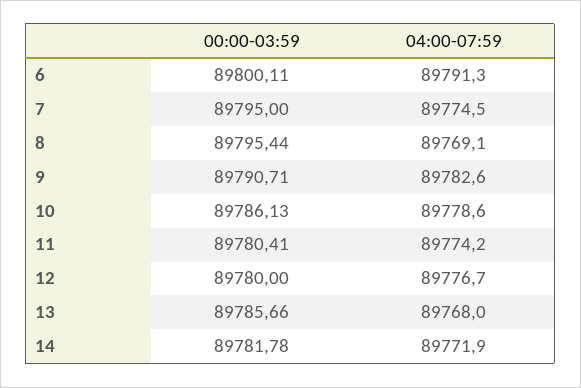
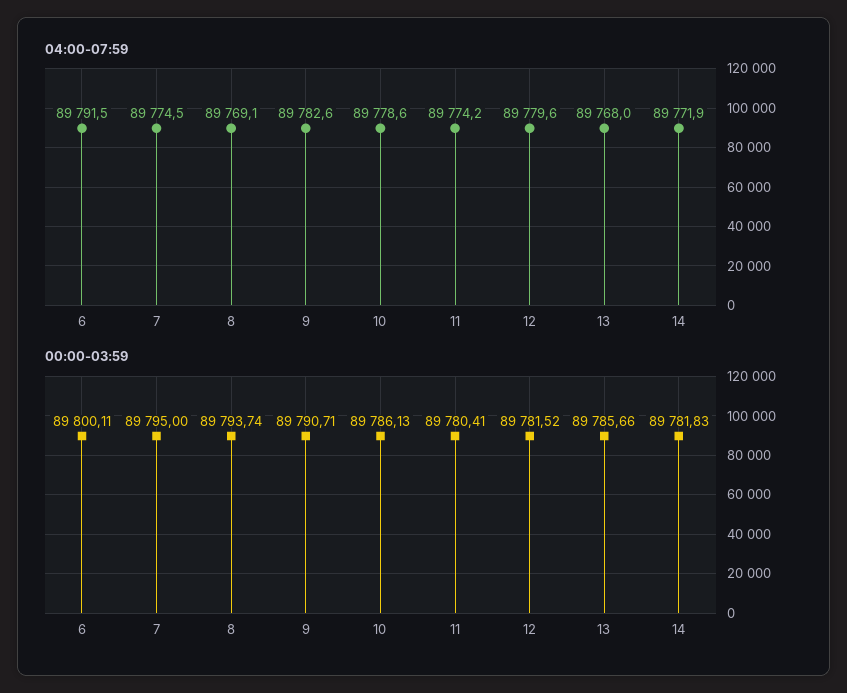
  {
    "00:00-03:59": {
      "6": 89800.11,
      "7": 89795,
-     "8": 89795.44,
+     "8": 89793.74,
      "9": 89790.71,
      "10": 89786.13,
      "11": 89780.41,
-     "12": 89780,
+     "12": 89781.52,
      "13": 89785.66,
-     "14": 89781.78
+     "14": 89781.83
    },
    "04:00-07:59": {
-     "6": 89791.3,
+     "6": 89791.5,
      "7": 89774.5,
      "8": 89769.1,
      "9": 89782.6,
      "10": 89778.6,
      "11": 89774.2,
-     "12": 89776.7,
+     "12": 89779.6,
      "13": 89768,
      "14": 89771.9
    }
  }

